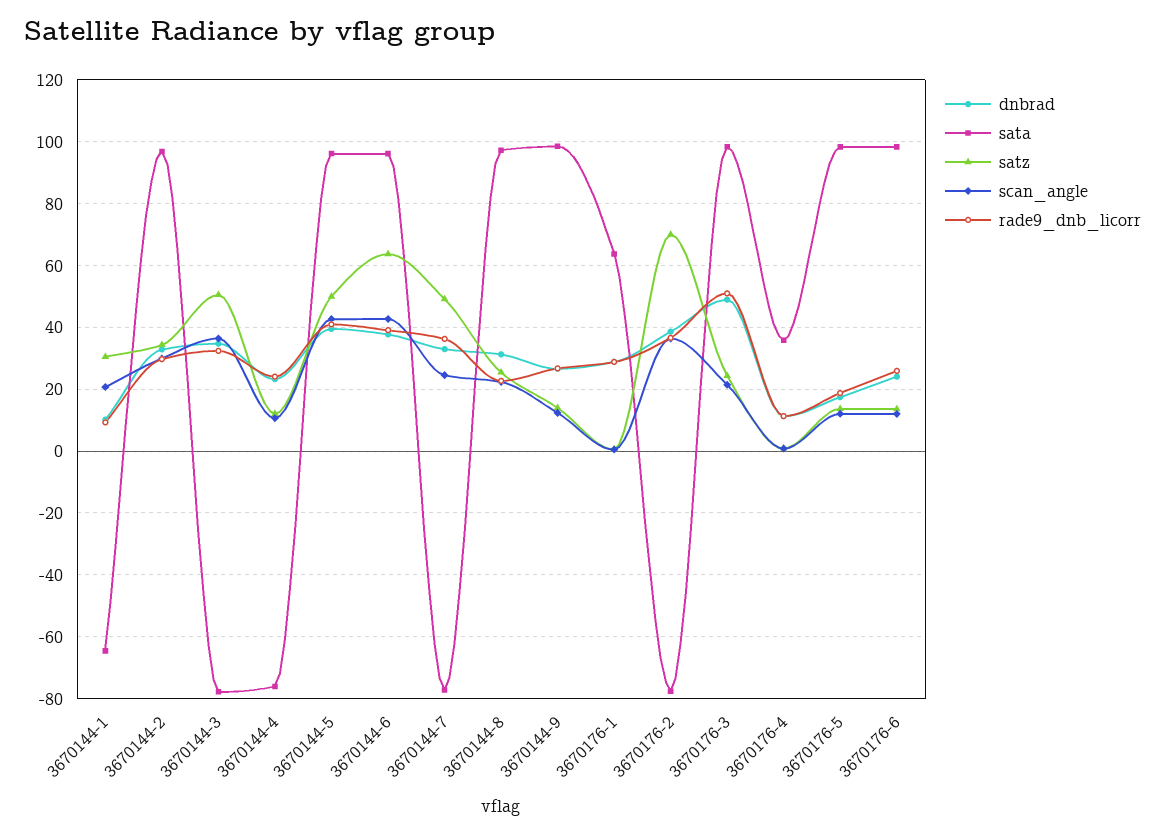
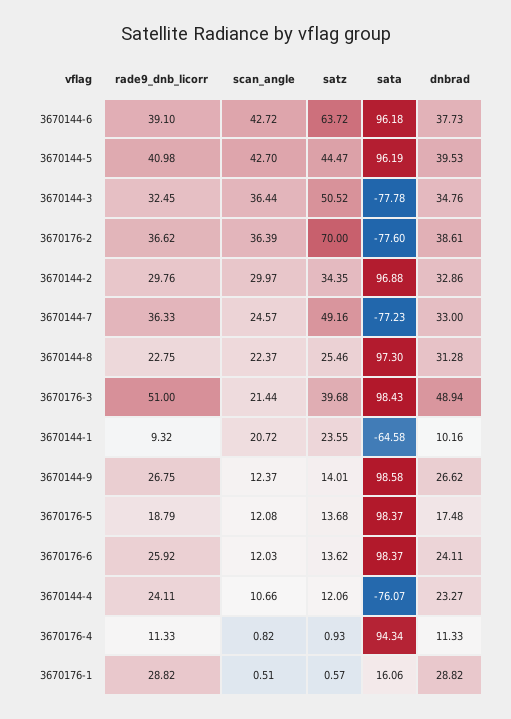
  {
    "dnbrad": {
      "3670144-1": 10.16,
      "3670144-2": 32.86,
      "3670144-3": 34.76,
      "3670144-4": 23.27,
      "3670144-5": 39.53,
      "3670144-6": 37.73,
      "3670144-7": 33,
      "3670144-8": 31.28,
      "3670144-9": 26.62,
      "3670176-1": 28.82,
      "3670176-2": 38.61,
      "3670176-3": 48.94,
      "3670176-4": 11.33,
      "3670176-5": 17.48,
      "3670176-6": 24.11
    },
    "sata": {
      "3670144-1": -64.58,
      "3670144-2": 96.88,
      "3670144-3": -77.78,
      "3670144-4": -76.07,
      "3670144-5": 96.19,
      "3670144-6": 96.18,
      "3670144-7": -77.23,
      "3670144-8": 97.3,
      "3670144-9": 98.58,
-     "3670176-1": 64,
+     "3670176-1": 16.06,
      "3670176-2": -77.6,
      "3670176-3": 98.43,
-     "3670176-4": 36,
+     "3670176-4": 94.34,
      "3670176-5": 98.37,
      "3670176-6": 98.37
    },
    "satz": {
-     "3670144-1": 30,
+     "3670144-1": 23.55,
      "3670144-2": 34.35,
      "3670144-3": 50.52,
      "3670144-4": 12.06,
-     "3670144-5": 50,
+     "3670144-5": 44.47,
      "3670144-6": 63.72,
      "3670144-7": 49.16,
      "3670144-8": 25.46,
      "3670144-9": 14.01,
      "3670176-1": 0.57,
      "3670176-2": 70,
-     "3670176-3": 24,
+     "3670176-3": 39.68,
      "3670176-4": 0.93,
      "3670176-5": 13.68,
      "3670176-6": 13.62
    },
    "scan_angle": {
      "3670144-1": 20.72,
      "3670144-2": 29.97,
      "3670144-3": 36.44,
      "3670144-4": 10.66,
      "3670144-5": 42.7,
      "3670144-6": 42.72,
      "3670144-7": 24.57,
      "3670144-8": 22.37,
      "3670144-9": 12.37,
      "3670176-1": 0.51,
      "3670176-2": 36.39,
      "3670176-3": 21.44,
      "3670176-4": 0.82,
      "3670176-5": 12.08,
      "3670176-6": 12.03
    },
    "rade9_dnb_licorr": {
      "3670144-1": 9.32,
      "3670144-2": 29.76,
      "3670144-3": 32.45,
      "3670144-4": 24.11,
      "3670144-5": 40.98,
      "3670144-6": 39.1,
      "3670144-7": 36.33,
      "3670144-8": 22.75,
      "3670144-9": 26.75,
      "3670176-1": 28.82,
      "3670176-2": 36.62,
      "3670176-3": 51,
      "3670176-4": 11.33,
      "3670176-5": 18.79,
      "3670176-6": 25.92
    }
  }

